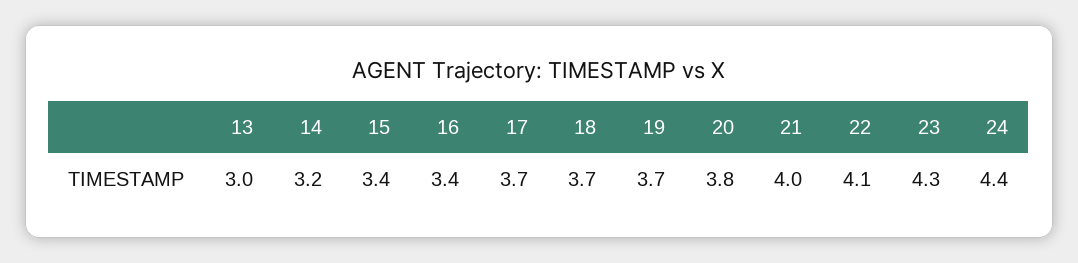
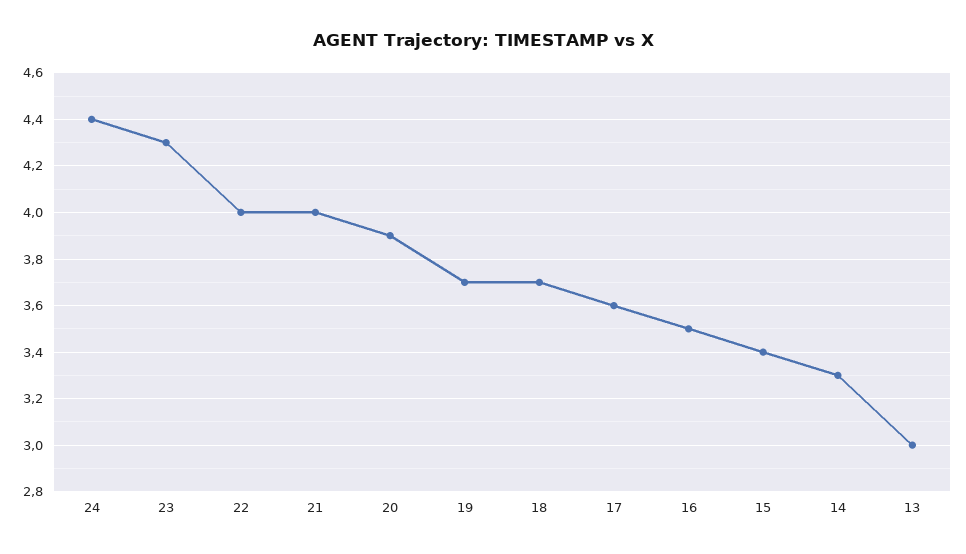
  {
    "13": 3,
-   "14": 3.2,
+   "14": 3.3,
    "15": 3.4,
-   "16": 3.4,
+   "16": 3.5,
-   "17": 3.7,
+   "17": 3.6,
    "18": 3.7,
    "19": 3.7,
-   "20": 3.8,
+   "20": 3.9,
    "21": 4,
-   "22": 4.1,
+   "22": 4,
    "23": 4.3,
    "24": 4.4
  }

